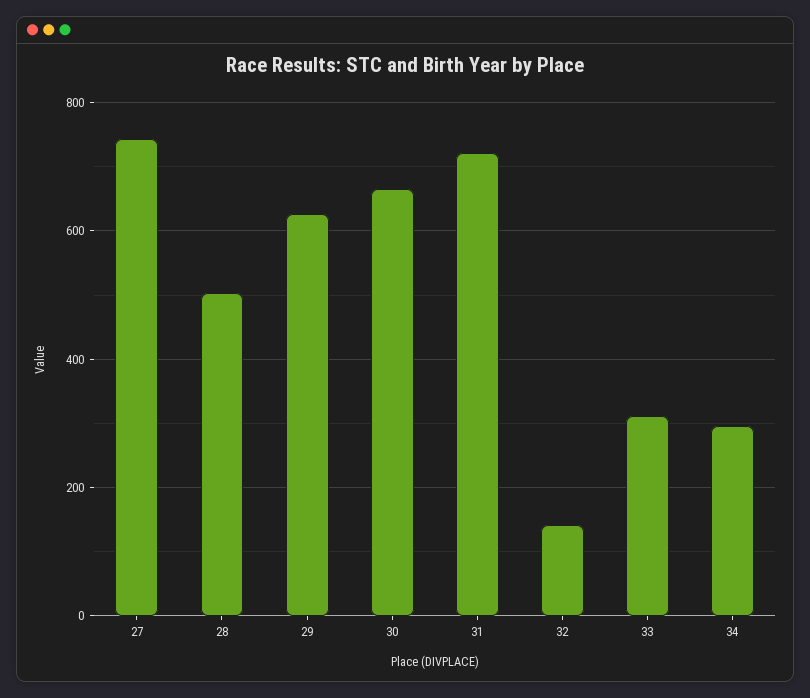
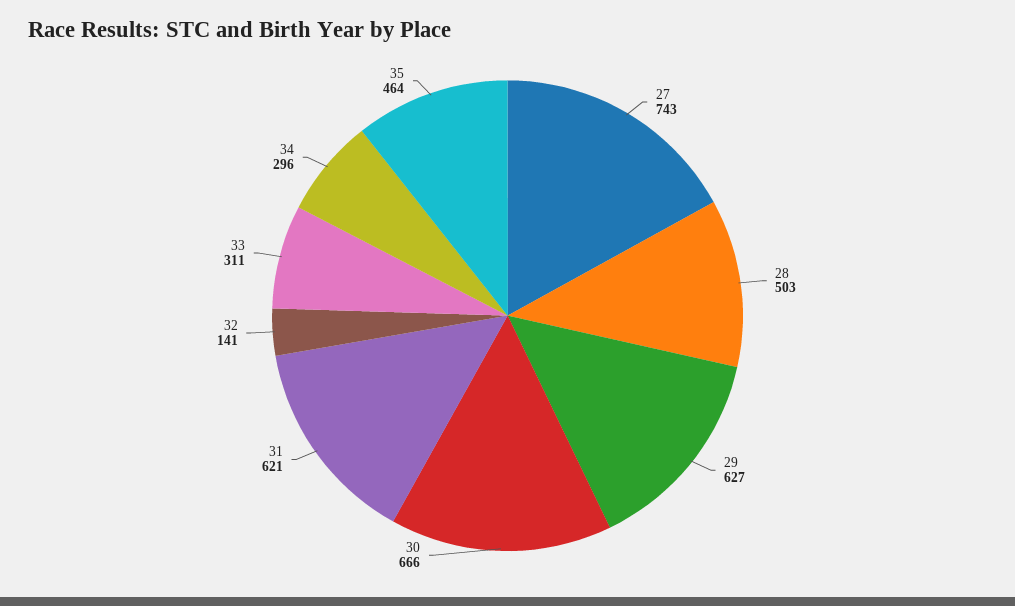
  {
    "27": 743,
    "28": 503,
    "29": 627,
    "30": 666,
-   "31": 720,
+   "31": 621,
    "32": 141,
    "33": 311,
-   "34": 296
+   "34": 296,
+   "35": 464
  }

